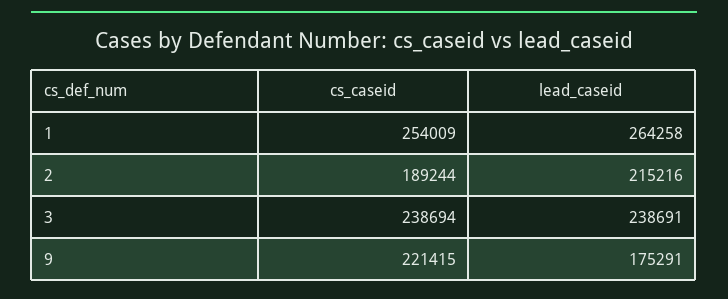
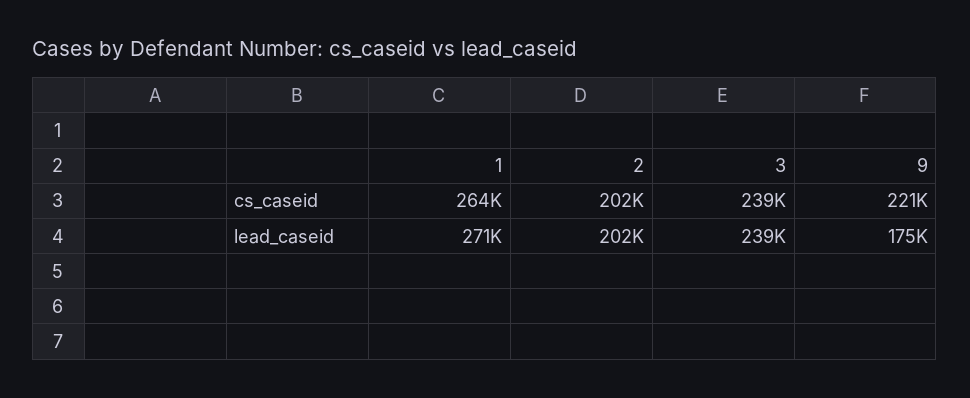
  {
    "cs_caseid": {
-     "1": 254009,
+     "1": 264000,
-     "2": 189244,
+     "2": 202000,
      "3": 238694,
      "9": 221415
    },
    "lead_caseid": {
-     "1": 264258,
+     "1": 271000,
-     "2": 215216,
+     "2": 202000,
      "3": 238691,
      "9": 175291
    }
  }

